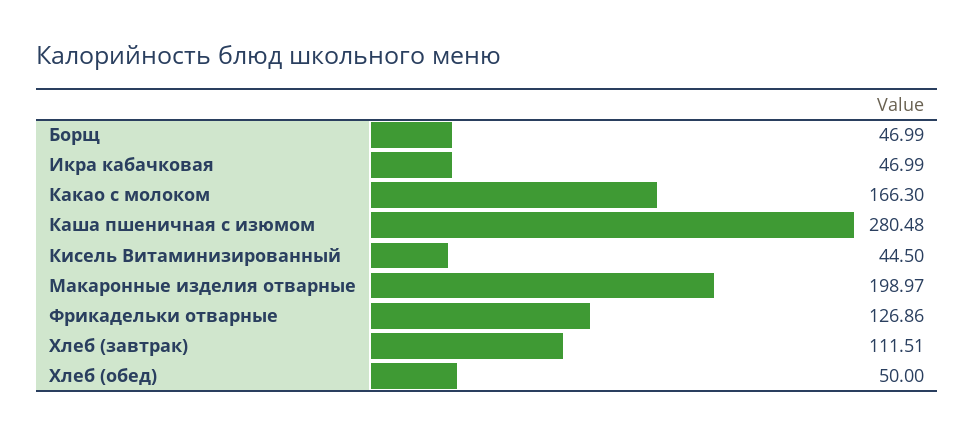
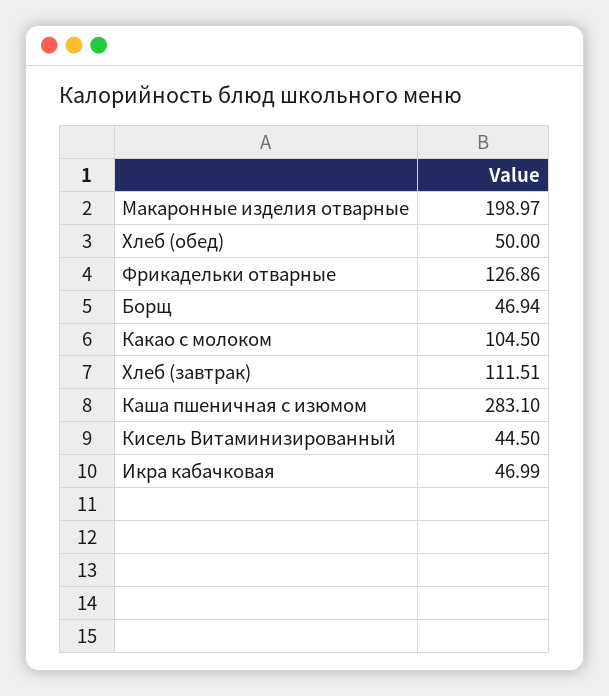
  {
-   "Борщ": 46.99,
+   "Борщ": 46.94,
    "Икра кабачковая": 46.99,
-   "Какао с молоком": 166.3,
+   "Какао с молоком": 104.5,
-   "Каша пшеничная с изюмом": 280.48,
+   "Каша пшеничная с изюмом": 283.1,
    "Кисель Витаминизированный": 44.5,
    "Макаронные изделия отварные": 198.97,
    "Фрикадельки отварные": 126.86,
    "Хлеб (завтрак)": 111.51,
    "Хлеб (обед)": 50
  }

